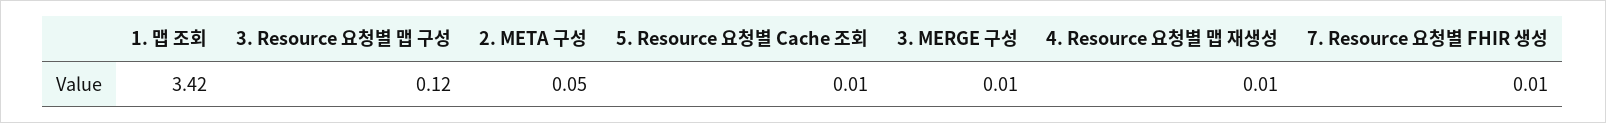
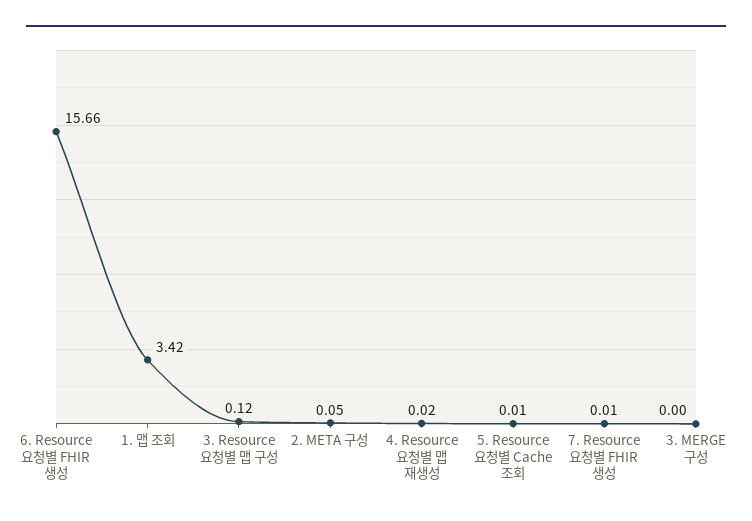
  {
    "1. 맵 조회": 3.42,
    "3. Resource 요청별 맵 구성": 0.12,
    "2. META 구성": 0.05,
    "5. Resource 요청별 Cache 조회": 0.01,
-   "3. MERGE 구성": 0.01,
+   "3. MERGE 구성": 0,
-   "4. Resource 요청별 맵 재생성": 0.01,
+   "4. Resource 요청별 맵 재생성": 0.02,
-   "7. Resource 요청별 FHIR 생성": 0.01
+   "7. Resource 요청별 FHIR 생성": 0.01,
+   "6. Resource 요청별 FHIR 생성": 15.66
  }

